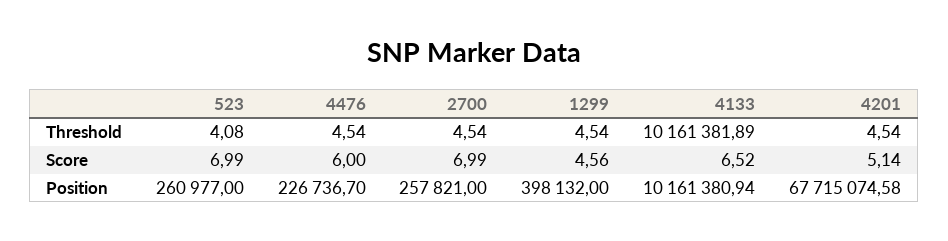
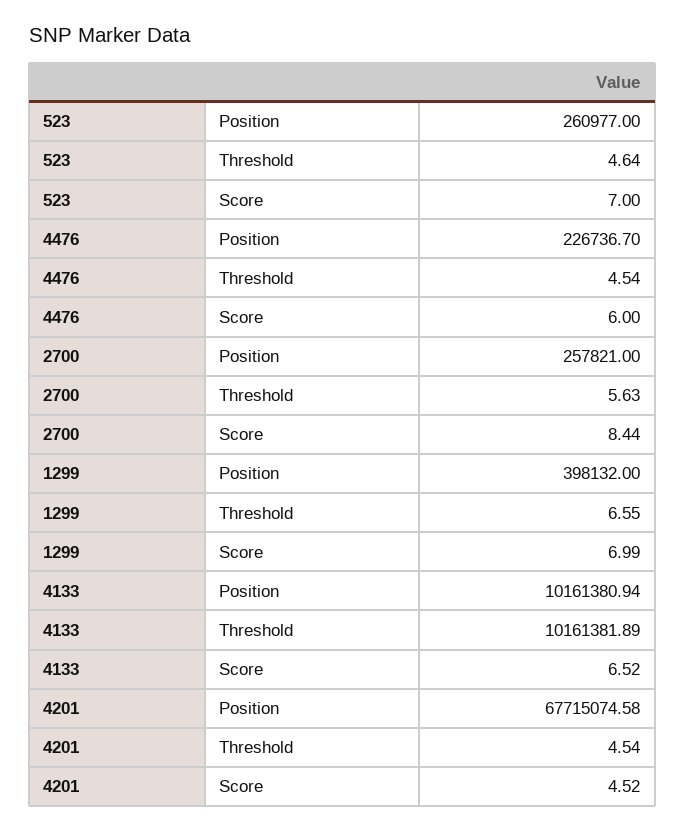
  {
    "523": {
-     "Threshold": 4.08,
+     "Threshold": 4.64,
-     "Score": 6.99,
+     "Score": 7,
      "Position": 260977
    },
    "4476": {
      "Threshold": 4.54,
      "Score": 6,
      "Position": 226736.7
    },
    "2700": {
-     "Threshold": 4.54,
+     "Threshold": 5.63,
-     "Score": 6.99,
+     "Score": 8.44,
      "Position": 257821
    },
    "1299": {
-     "Threshold": 4.54,
+     "Threshold": 6.55,
-     "Score": 4.56,
+     "Score": 6.99,
      "Position": 398132
    },
    "4133": {
      "Threshold": 10161381.89,
      "Score": 6.52,
      "Position": 10161380.94
    },
    "4201": {
      "Threshold": 4.54,
-     "Score": 5.14,
+     "Score": 4.52,
      "Position": 67715074.58
    }
  }

